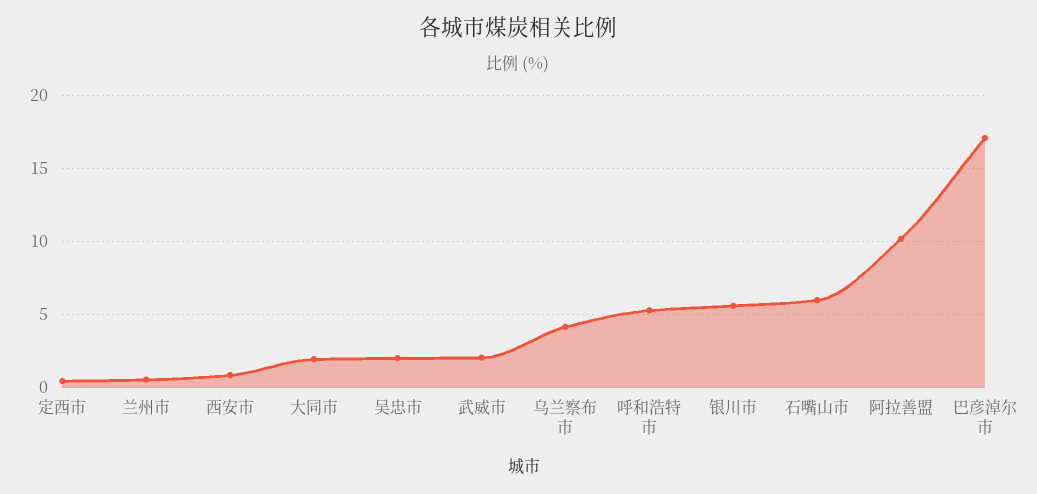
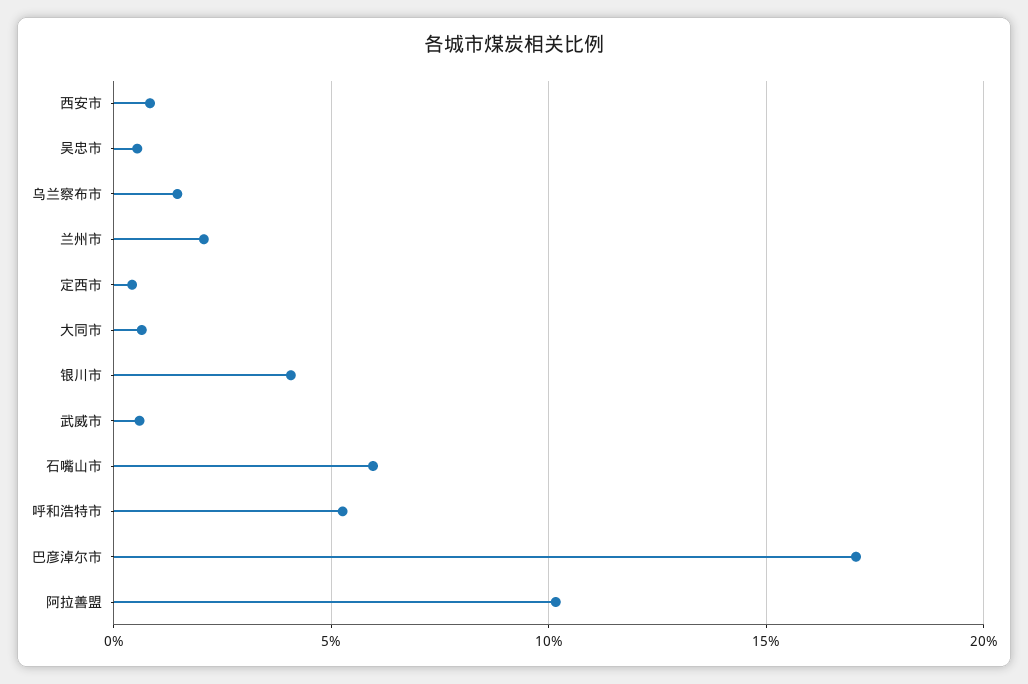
  {
    "定西市": 0.5,
-   "兰州市": 0.5,
+   "兰州市": 2,
    "西安市": 1,
-   "大同市": 2,
+   "大同市": 0.5,
-   "吴忠市": 2,
+   "吴忠市": 0.5,
-   "武威市": 2,
+   "武威市": 0.5,
-   "乌兰察布市": 4,
+   "乌兰察布市": 1.5,
    "呼和浩特市": 5.5,
-   "银川市": 5.5,
+   "银川市": 4,
    "石嘴山市": 6,
    "阿拉善盟": 10,
    "巴彦淖尔市": 17
  }

